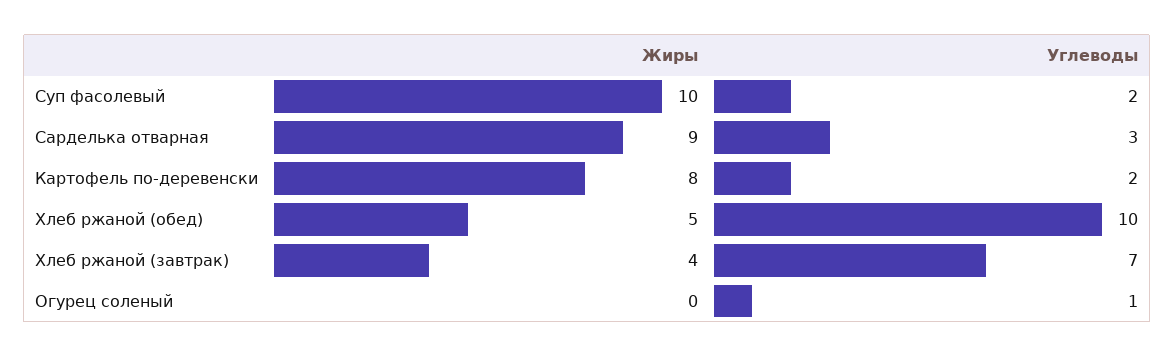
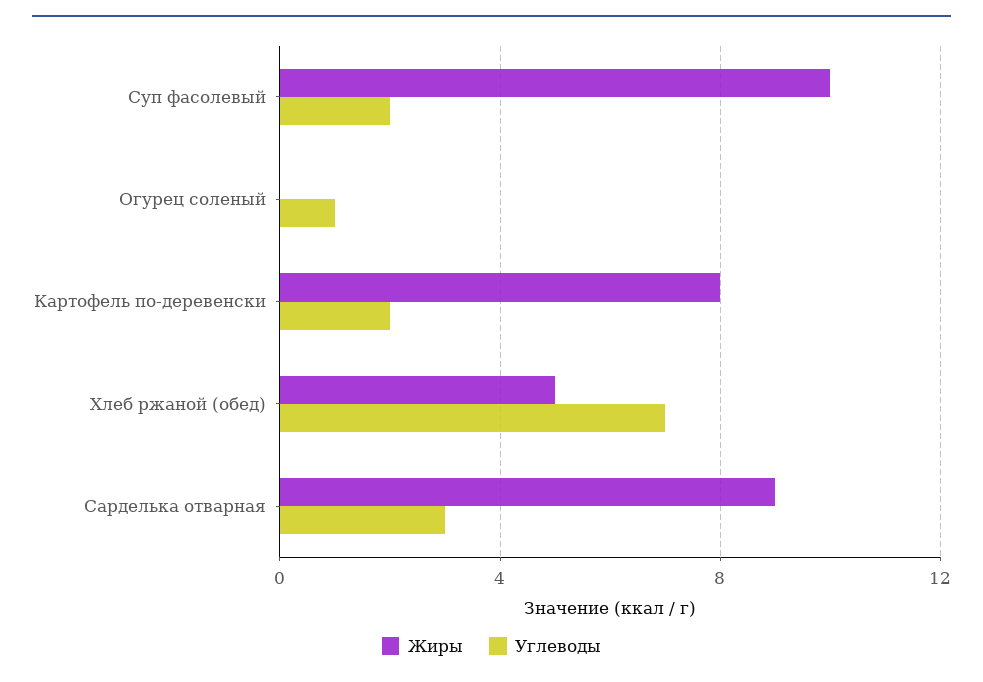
  {
    "Жиры": {
      "Суп фасолевый": 10,
      "Сарделька отварная": 9,
      "Картофель по-деревенски": 8,
      "Хлеб ржаной (обед)": 5,
-     "Хлеб ржаной (завтрак)": 4,
      "Огурец соленый": 0
    },
    "Углеводы": {
      "Суп фасолевый": 2,
      "Сарделька отварная": 3,
      "Картофель по-деревенски": 2,
-     "Хлеб ржаной (обед)": 10,
+     "Хлеб ржаной (обед)": 7,
-     "Хлеб ржаной (завтрак)": 7,
      "Огурец соленый": 1
    }
  }

